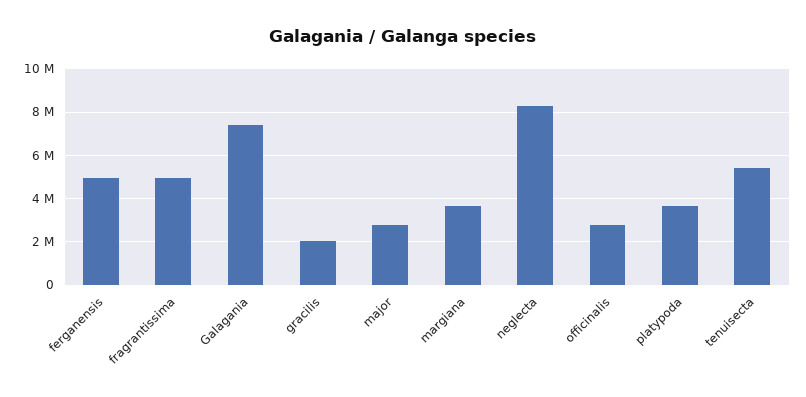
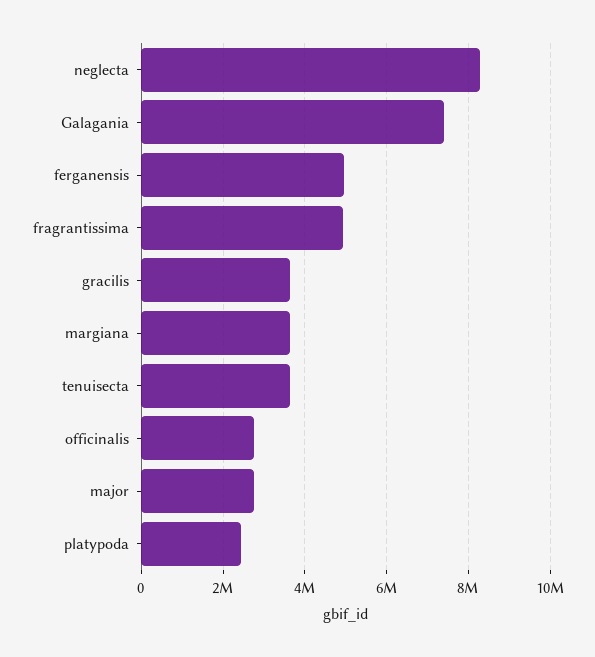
  {
    "ferganensis": 5000000,
    "fragrantissima": 5000000,
    "Galagania": 7400000,
-   "gracilis": 2000000,
+   "gracilis": 3600000,
    "major": 2800000,
    "margiana": 3600000,
    "neglecta": 8200000,
    "officinalis": 2800000,
-   "platypoda": 3500000,
+   "platypoda": 2400000,
-   "tenuisecta": 5500000
+   "tenuisecta": 3600000
  }

